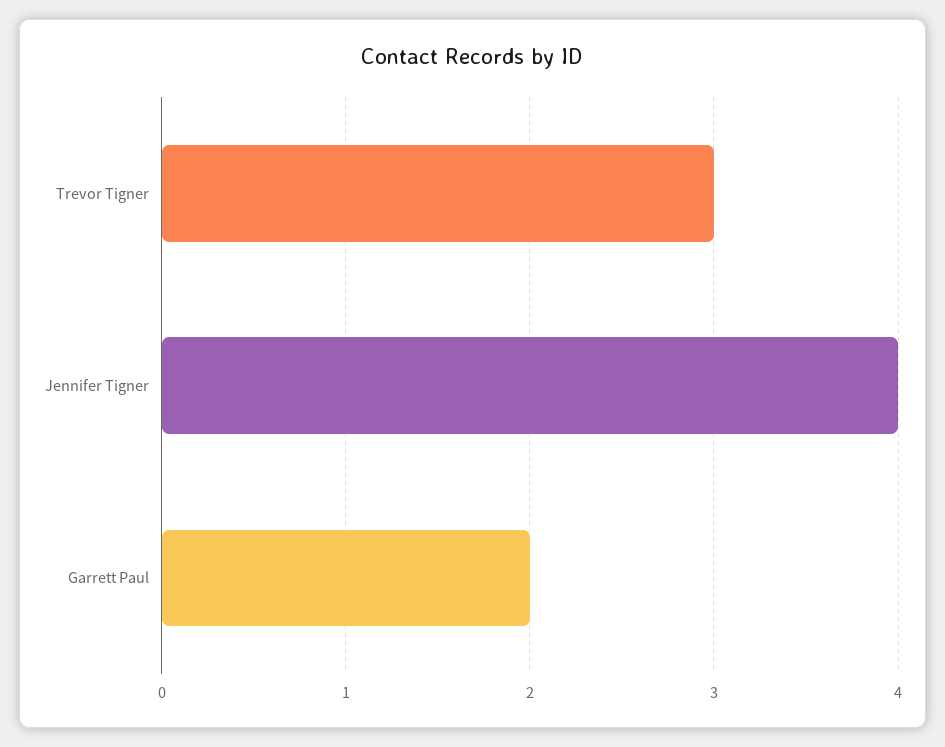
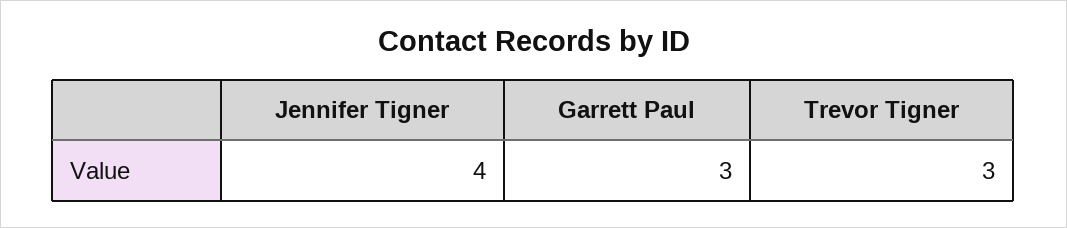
  {
    "Trevor Tigner": 3,
    "Jennifer Tigner": 4,
-   "Garrett Paul": 2
+   "Garrett Paul": 3
  }

